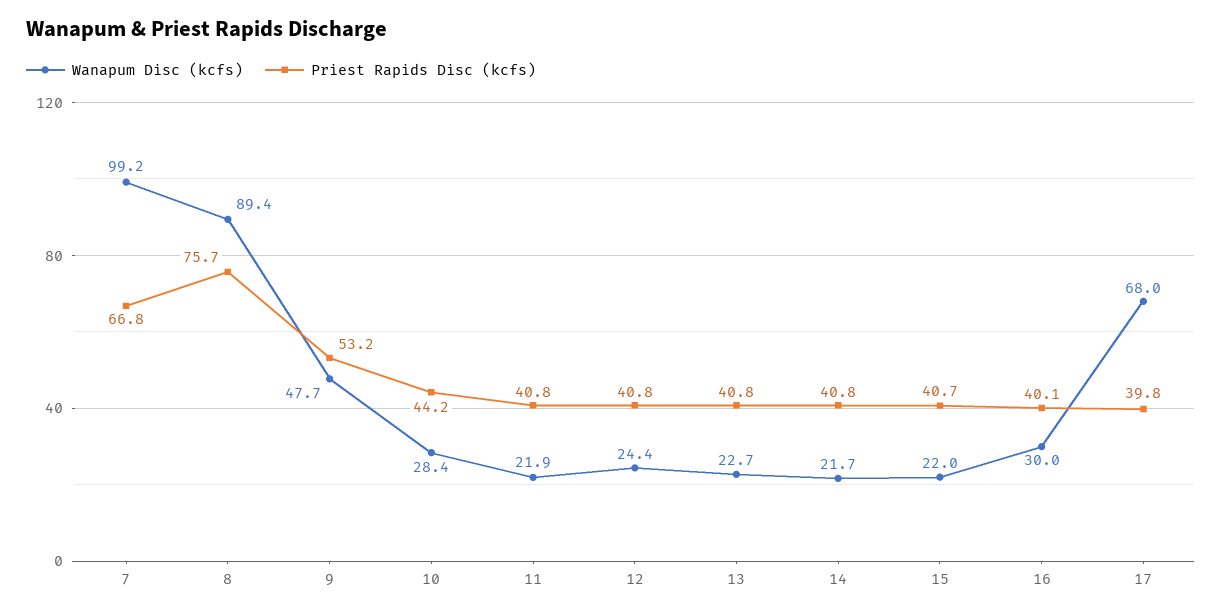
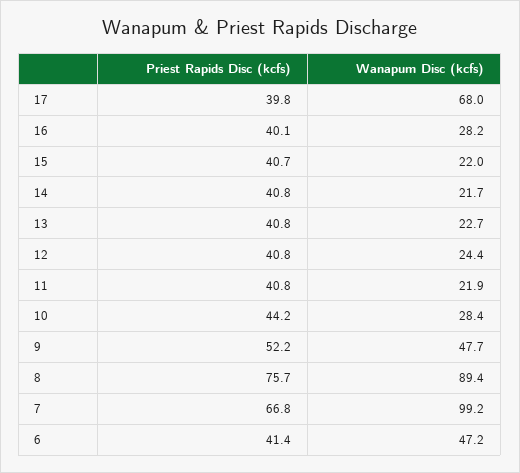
  {
    "Wanapum Disc (kcfs)": {
      "7": 99.2,
      "8": 89.4,
      "9": 47.7,
      "10": 28.4,
      "11": 21.9,
      "12": 24.4,
      "13": 22.7,
      "14": 21.7,
      "15": 22,
-     "16": 30,
+     "16": 28.2,
-     "17": 68
+     "17": 68,
+     "6": 47.2
    },
    "Priest Rapids Disc (kcfs)": {
      "7": 66.8,
      "8": 75.7,
-     "9": 53.2,
+     "9": 52.2,
      "10": 44.2,
      "11": 40.8,
      "12": 40.8,
      "13": 40.8,
      "14": 40.8,
      "15": 40.7,
      "16": 40.1,
-     "17": 39.8
+     "17": 39.8,
+     "6": 41.4
    }
  }

